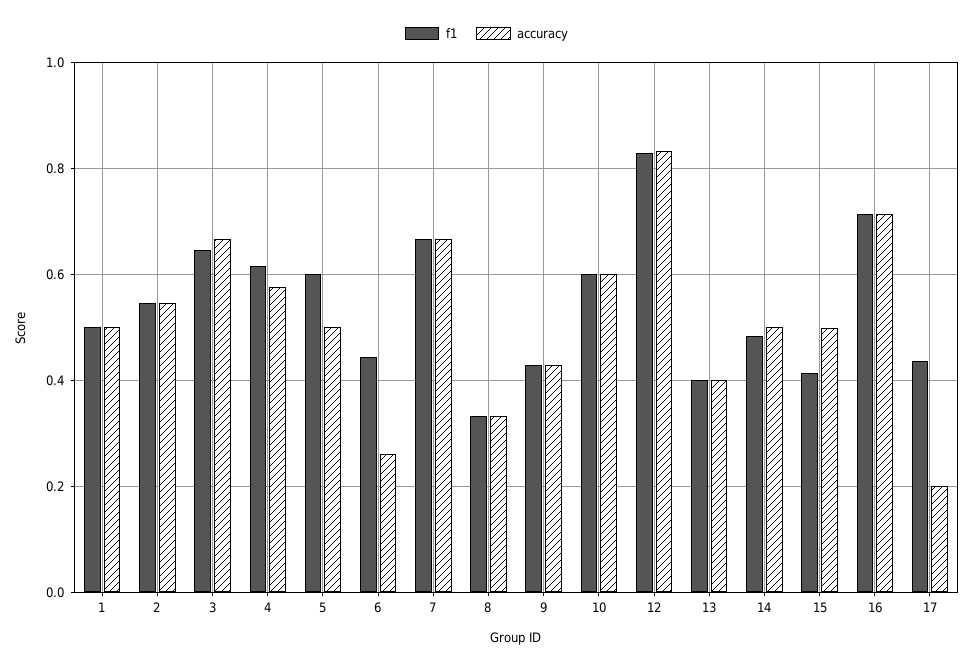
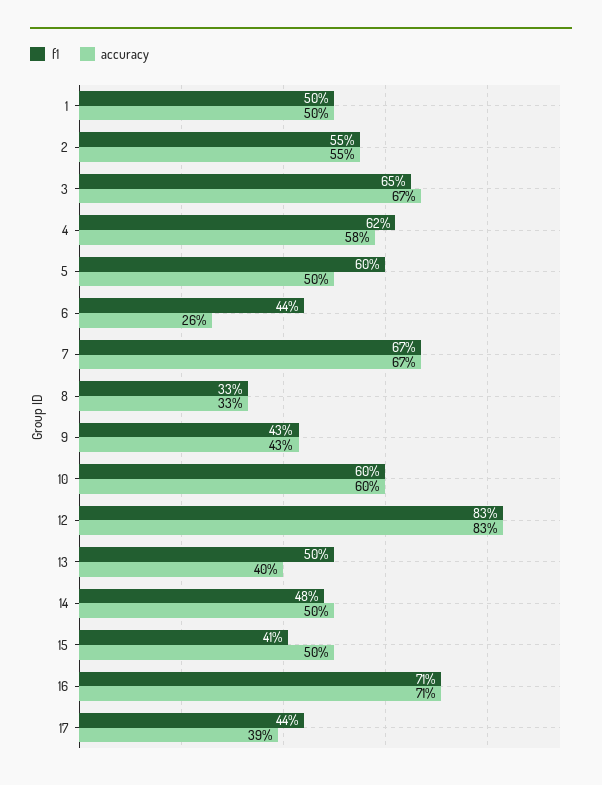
  {
    "f1": {
      "1": 0.5,
      "2": 0.55,
      "3": 0.65,
      "4": 0.62,
      "5": 0.6,
      "6": 0.44,
      "7": 0.67,
      "8": 0.33,
      "9": 0.43,
      "10": 0.6,
      "12": 0.83,
-     "13": 0.4,
+     "13": 0.5,
      "14": 0.48,
      "15": 0.41,
      "16": 0.71,
      "17": 0.44
    },
    "accuracy": {
      "1": 0.5,
      "2": 0.55,
      "3": 0.67,
      "4": 0.58,
      "5": 0.5,
      "6": 0.26,
      "7": 0.67,
      "8": 0.33,
      "9": 0.43,
      "10": 0.6,
      "12": 0.83,
      "13": 0.4,
      "14": 0.5,
      "15": 0.5,
      "16": 0.71,
-     "17": 0.2
+     "17": 0.39
    }
  }

